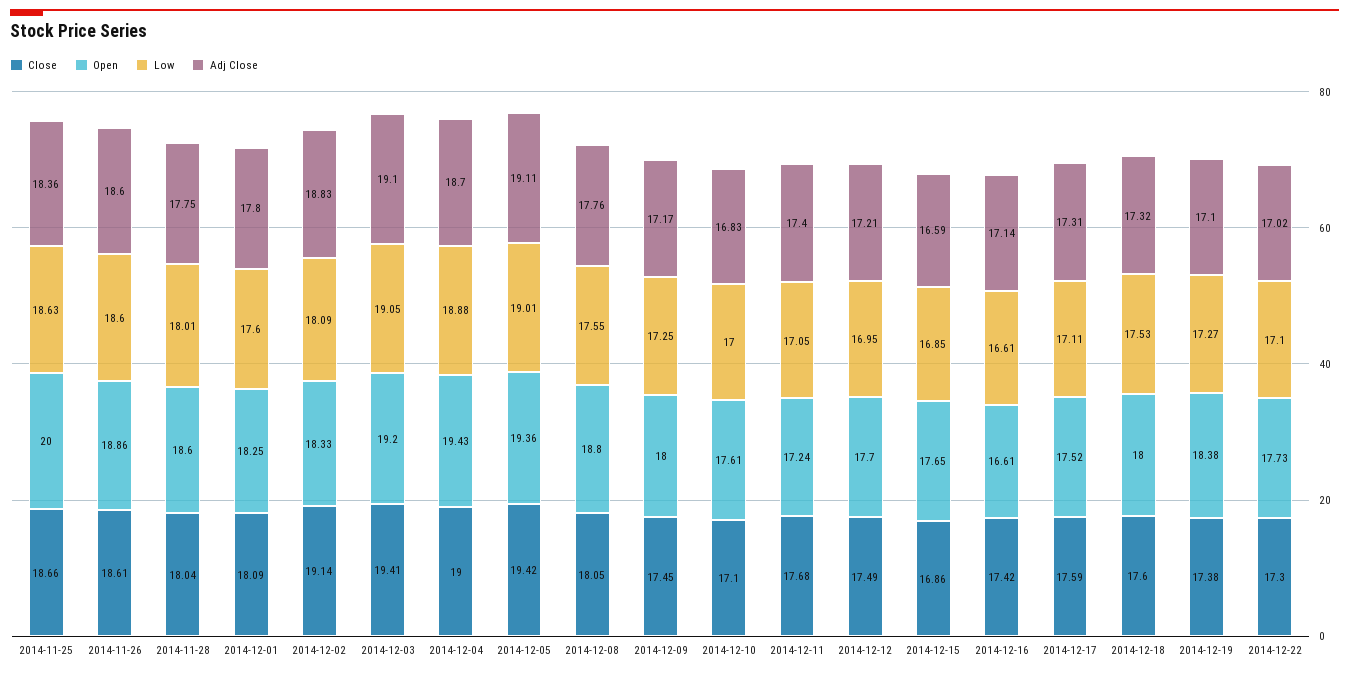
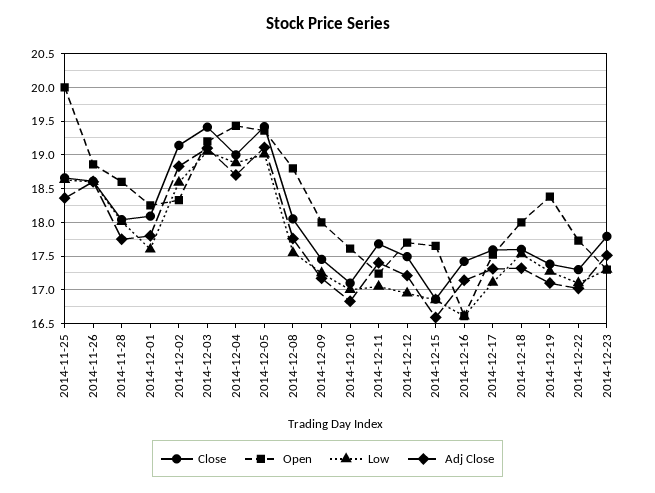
  {
    "Close": {
      "2014-11-25": 18.66,
      "2014-11-26": 18.61,
      "2014-11-28": 18.04,
      "2014-12-01": 18.09,
      "2014-12-02": 19.14,
      "2014-12-03": 19.41,
      "2014-12-04": 19,
      "2014-12-05": 19.42,
      "2014-12-08": 18.05,
      "2014-12-09": 17.45,
      "2014-12-10": 17.1,
      "2014-12-11": 17.68,
      "2014-12-12": 17.49,
      "2014-12-15": 16.86,
      "2014-12-16": 17.42,
      "2014-12-17": 17.59,
      "2014-12-18": 17.6,
      "2014-12-19": 17.38,
-     "2014-12-22": 17.3
+     "2014-12-22": 17.3,
+     "2014-12-23": 17.8
    },
    "Open": {
      "2014-11-25": 20,
      "2014-11-26": 18.86,
      "2014-11-28": 18.6,
      "2014-12-01": 18.25,
      "2014-12-02": 18.33,
      "2014-12-03": 19.2,
      "2014-12-04": 19.43,
      "2014-12-05": 19.36,
      "2014-12-08": 18.8,
      "2014-12-09": 18,
      "2014-12-10": 17.61,
      "2014-12-11": 17.24,
      "2014-12-12": 17.7,
      "2014-12-15": 17.65,
      "2014-12-16": 16.61,
      "2014-12-17": 17.52,
      "2014-12-18": 18,
      "2014-12-19": 18.38,
-     "2014-12-22": 17.73
+     "2014-12-22": 17.73,
+     "2014-12-23": 17.3
    },
    "Low": {
      "2014-11-25": 18.63,
      "2014-11-26": 18.6,
      "2014-11-28": 18.01,
      "2014-12-01": 17.6,
-     "2014-12-02": 18.09,
+     "2014-12-02": 18.6,
      "2014-12-03": 19.05,
      "2014-12-04": 18.88,
      "2014-12-05": 19.01,
      "2014-12-08": 17.55,
      "2014-12-09": 17.25,
      "2014-12-10": 17,
      "2014-12-11": 17.05,
      "2014-12-12": 16.95,
      "2014-12-15": 16.85,
      "2014-12-16": 16.61,
      "2014-12-17": 17.11,
      "2014-12-18": 17.53,
      "2014-12-19": 17.27,
-     "2014-12-22": 17.1
+     "2014-12-22": 17.1,
+     "2014-12-23": 17.3
    },
    "Adj Close": {
      "2014-11-25": 18.36,
      "2014-11-26": 18.6,
      "2014-11-28": 17.75,
      "2014-12-01": 17.8,
      "2014-12-02": 18.83,
      "2014-12-03": 19.1,
      "2014-12-04": 18.7,
      "2014-12-05": 19.11,
      "2014-12-08": 17.76,
      "2014-12-09": 17.17,
      "2014-12-10": 16.83,
      "2014-12-11": 17.4,
      "2014-12-12": 17.21,
      "2014-12-15": 16.59,
      "2014-12-16": 17.14,
      "2014-12-17": 17.31,
      "2014-12-18": 17.32,
      "2014-12-19": 17.1,
-     "2014-12-22": 17.02
+     "2014-12-22": 17.02,
+     "2014-12-23": 17.5
    }
  }

